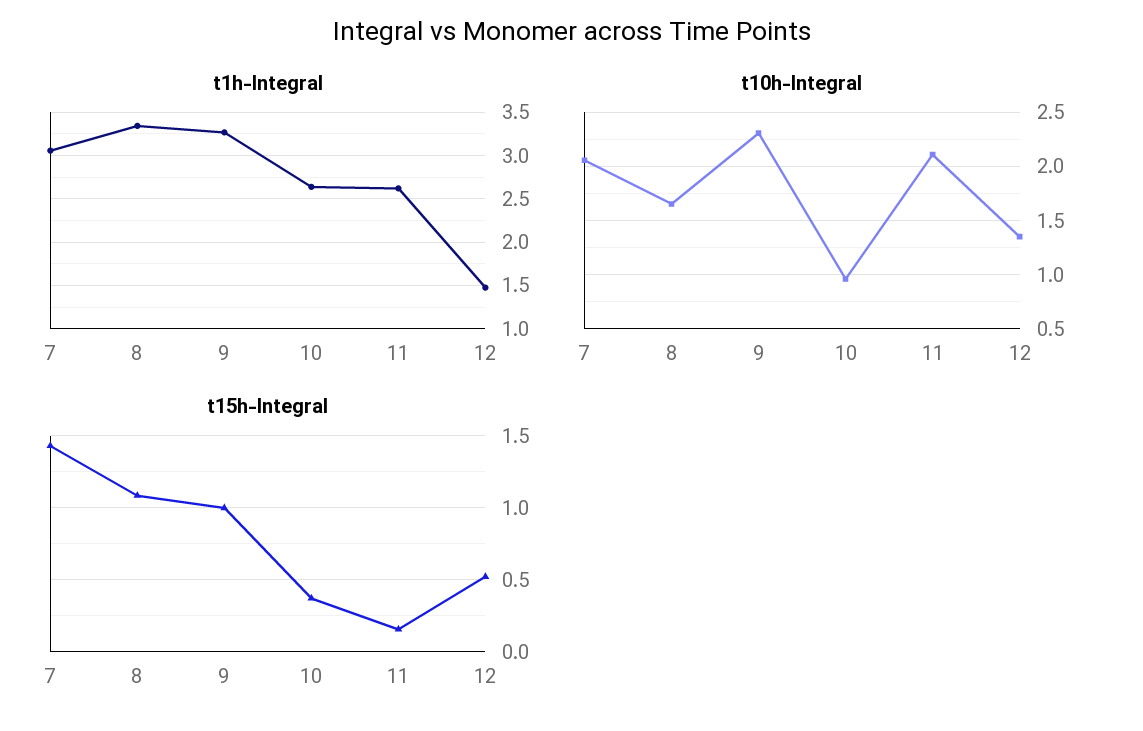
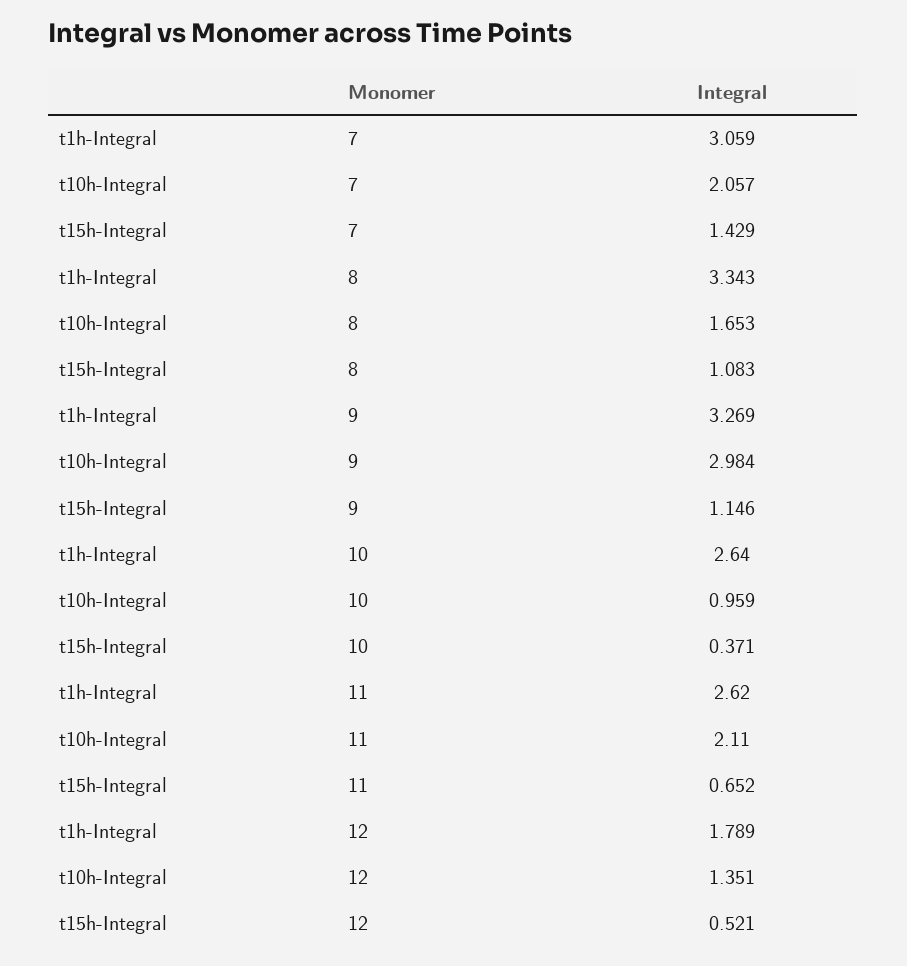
  {
    "t1h-Integral": {
      "7": 3.059,
      "8": 3.343,
      "9": 3.269,
      "10": 2.64,
      "11": 2.62,
-     "12": 1.5
+     "12": 1.789
    },
    "t10h-Integral": {
      "7": 2.057,
      "8": 1.653,
-     "9": 2.3,
+     "9": 2.984,
      "10": 0.959,
      "11": 2.11,
      "12": 1.351
    },
    "t15h-Integral": {
      "7": 1.429,
      "8": 1.083,
-     "9": 1,
+     "9": 1.146,
      "10": 0.371,
-     "11": 0.15,
+     "11": 0.652,
      "12": 0.521
    }
  }

